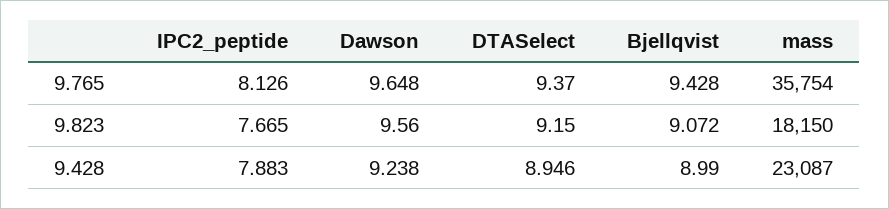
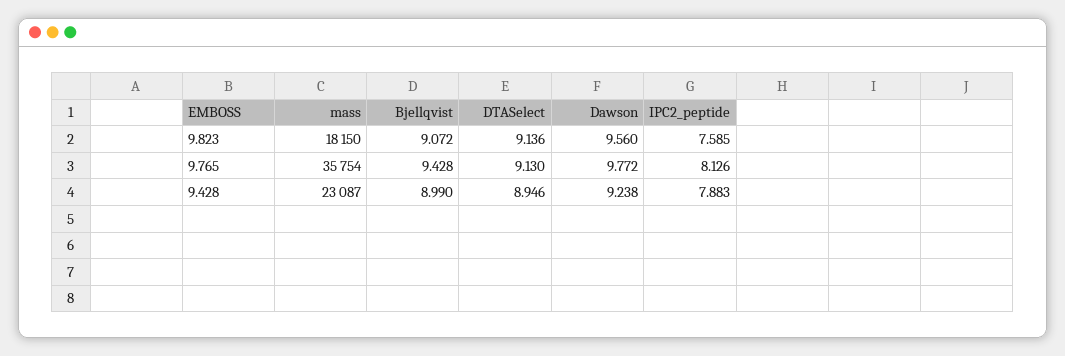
  {
    "IPC2_peptide": {
      "9.765": 8.126,
-     "9.823": 7.665,
+     "9.823": 7.585,
      "9.428": 7.883
    },
    "Dawson": {
-     "9.765": 9.648,
+     "9.765": 9.772,
      "9.823": 9.56,
      "9.428": 9.238
    },
    "DTASelect": {
-     "9.765": 9.37,
+     "9.765": 9.13,
-     "9.823": 9.15,
+     "9.823": 9.136,
      "9.428": 8.946
    },
    "Bjellqvist": {
      "9.765": 9.428,
      "9.823": 9.072,
      "9.428": 8.99
    },
    "mass": {
      "9.765": 35754,
      "9.823": 18150,
      "9.428": 23087
    }
  }

